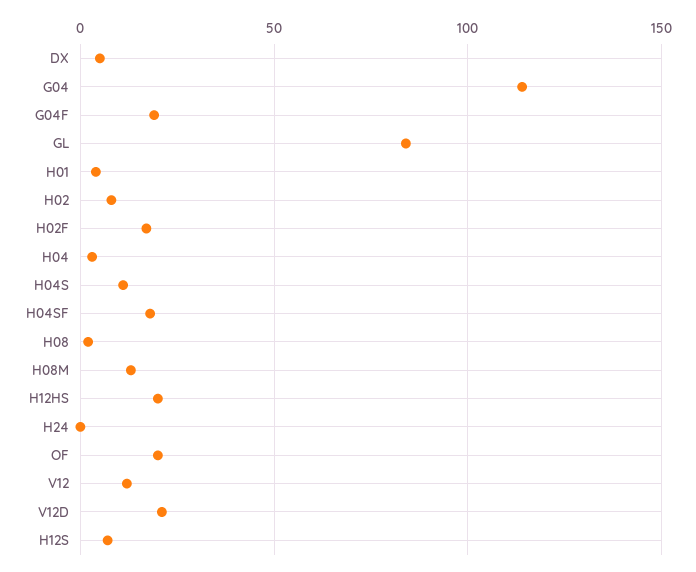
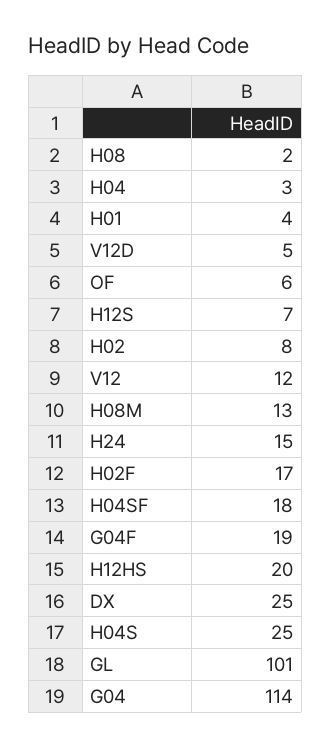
  {
-   "DX": 5,
+   "DX": 25,
    "G04": 114,
    "G04F": 19,
-   "GL": 85,
+   "GL": 101,
    "H01": 4,
    "H02": 8,
    "H02F": 17,
    "H04": 3,
-   "H04S": 10,
+   "H04S": 25,
    "H04SF": 18,
    "H08": 2,
    "H08M": 13,
    "H12HS": 20,
-   "H24": 0,
+   "H24": 15,
-   "OF": 20,
+   "OF": 6,
    "V12": 12,
-   "V12D": 20,
+   "V12D": 5,
    "H12S": 7
  }

